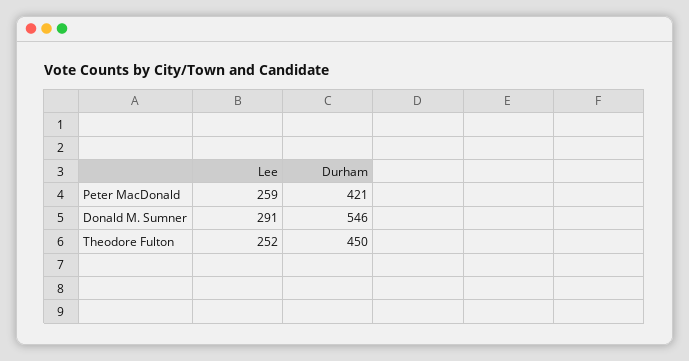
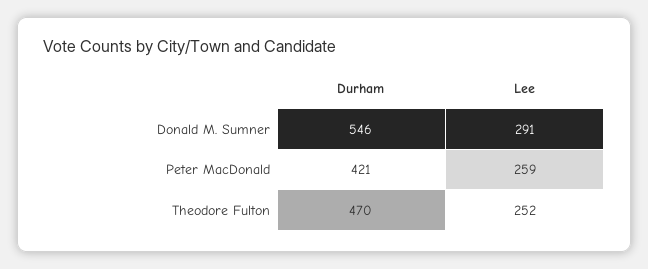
  {
    "Lee": {
      "Peter MacDonald": 259,
      "Donald M. Sumner": 291,
      "Theodore Fulton": 252
    },
    "Durham": {
      "Peter MacDonald": 421,
      "Donald M. Sumner": 546,
-     "Theodore Fulton": 450
+     "Theodore Fulton": 470
    }
  }

